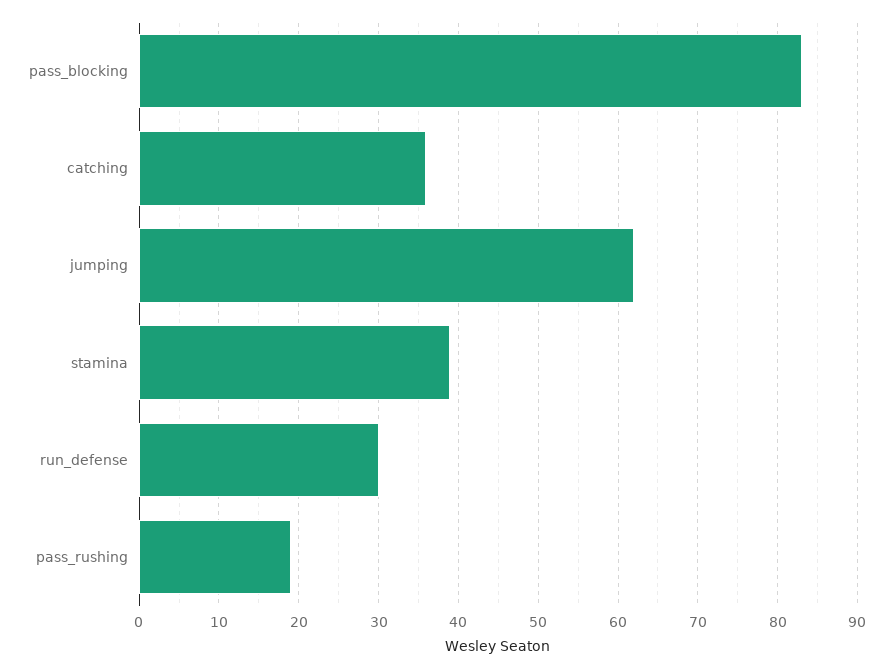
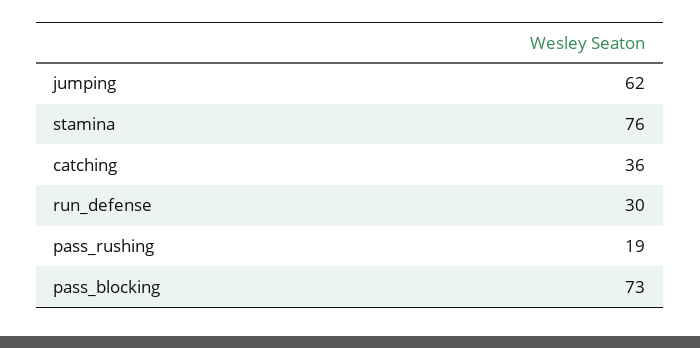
  {
-   "pass_blocking": 83,
+   "pass_blocking": 73,
    "catching": 36,
    "jumping": 62,
-   "stamina": 39,
+   "stamina": 76,
    "run_defense": 30,
    "pass_rushing": 19
  }

